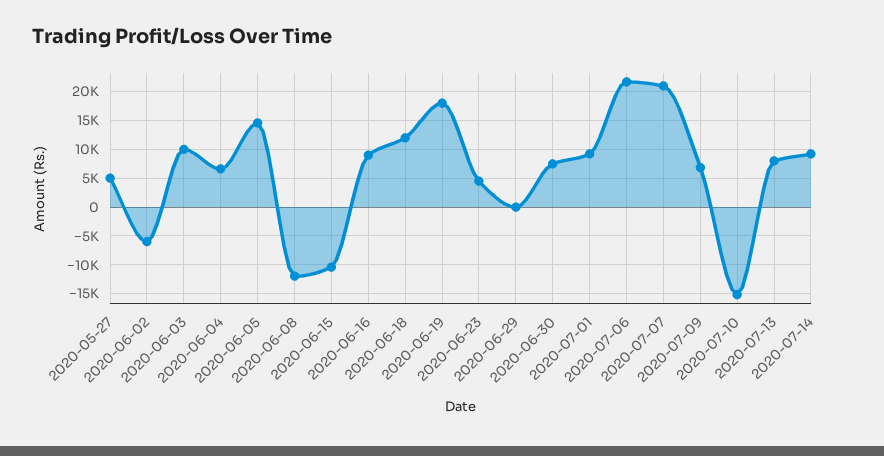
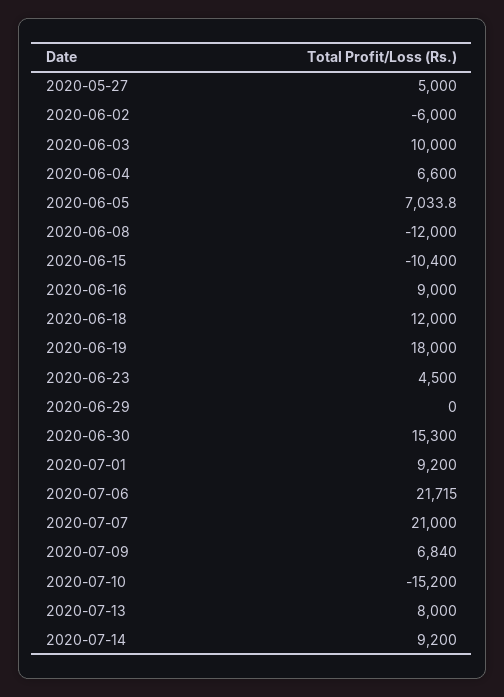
  {
    "2020-05-27": 5000,
    "2020-06-02": -6000,
    "2020-06-03": 10000,
    "2020-06-04": 6600,
-   "2020-06-05": 15000,
+   "2020-06-05": 7033.8,
    "2020-06-08": -12000,
    "2020-06-15": -10400,
    "2020-06-16": 9000,
    "2020-06-18": 12000,
    "2020-06-19": 18000,
    "2020-06-23": 4500,
    "2020-06-29": 0,
-   "2020-06-30": 7500,
+   "2020-06-30": 15300,
    "2020-07-01": 9200,
    "2020-07-06": 21715,
    "2020-07-07": 21000,
    "2020-07-09": 6840,
    "2020-07-10": -15200,
    "2020-07-13": 8000,
    "2020-07-14": 9200
  }

